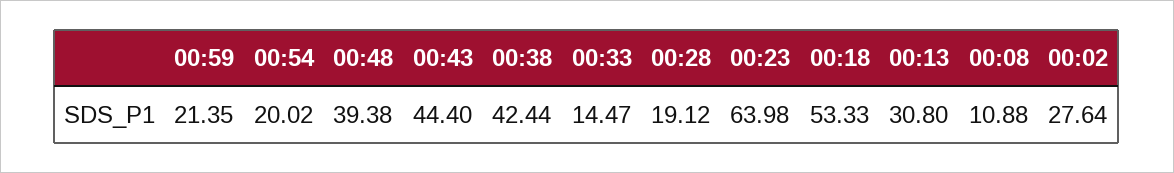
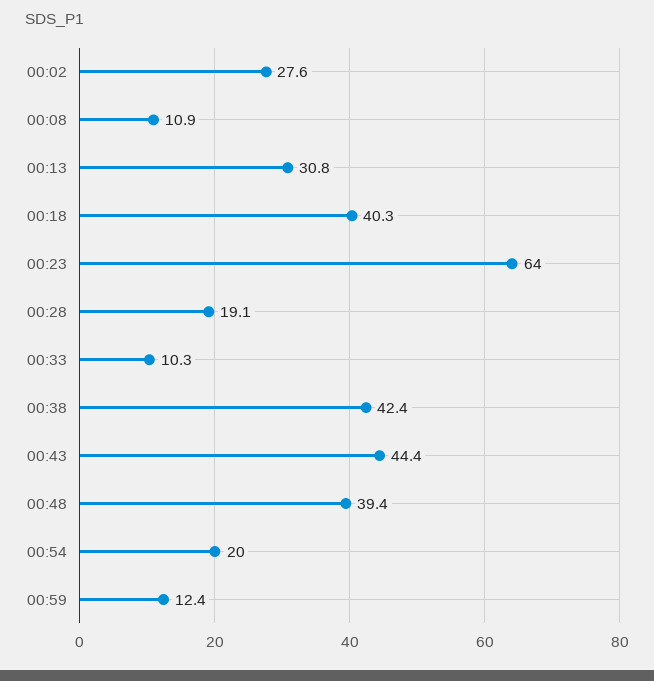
  {
-   "00:59": 21.35,
+   "00:59": 12.4,
    "00:54": 20.02,
    "00:48": 39.38,
    "00:43": 44.4,
    "00:38": 42.44,
-   "00:33": 14.47,
+   "00:33": 10.3,
    "00:28": 19.12,
    "00:23": 63.98,
-   "00:18": 53.33,
+   "00:18": 40.3,
    "00:13": 30.8,
    "00:08": 10.88,
    "00:02": 27.64
  }

